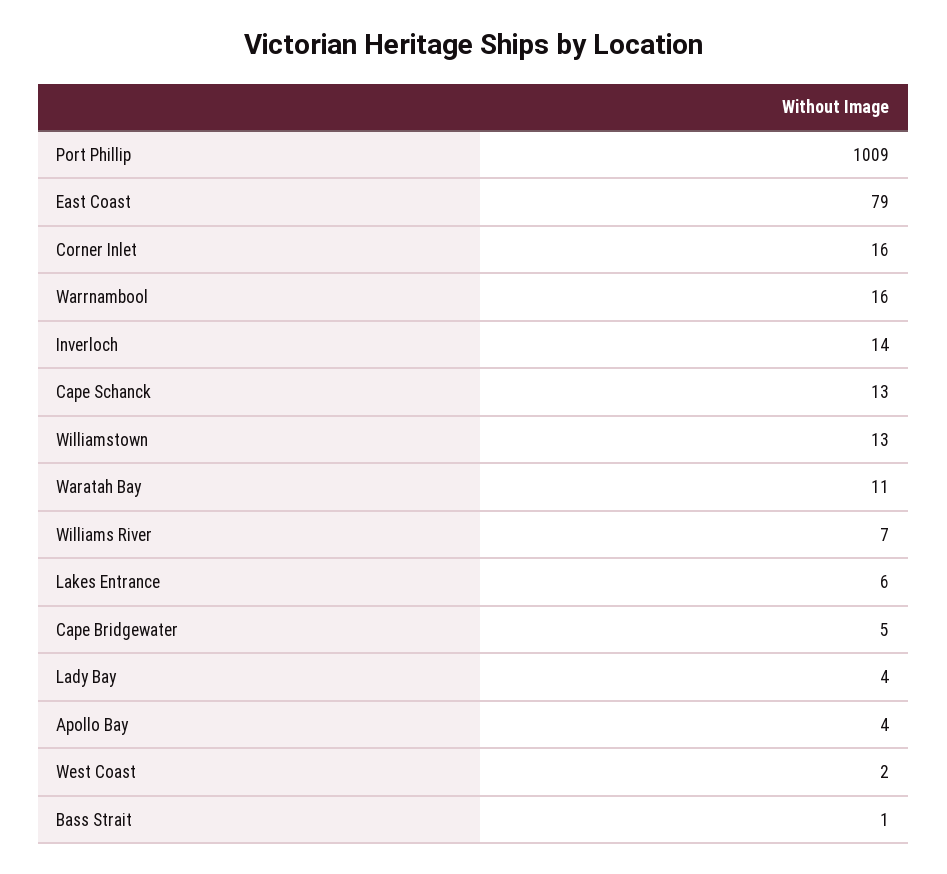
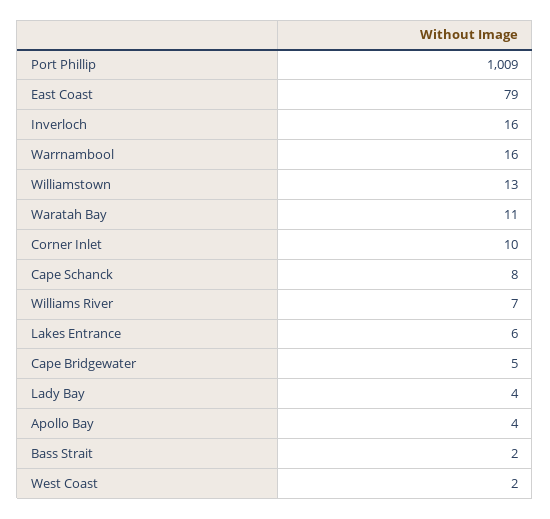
  {
    "Port Phillip": 1009,
    "East Coast": 79,
-   "Corner Inlet": 16,
+   "Corner Inlet": 10,
    "Warrnambool": 16,
-   "Inverloch": 14,
+   "Inverloch": 16,
-   "Cape Schanck": 13,
+   "Cape Schanck": 8,
    "Williamstown": 13,
    "Waratah Bay": 11,
    "Williams River": 7,
    "Lakes Entrance": 6,
    "Cape Bridgewater": 5,
    "Lady Bay": 4,
    "Apollo Bay": 4,
    "West Coast": 2,
-   "Bass Strait": 1
+   "Bass Strait": 2
  }

